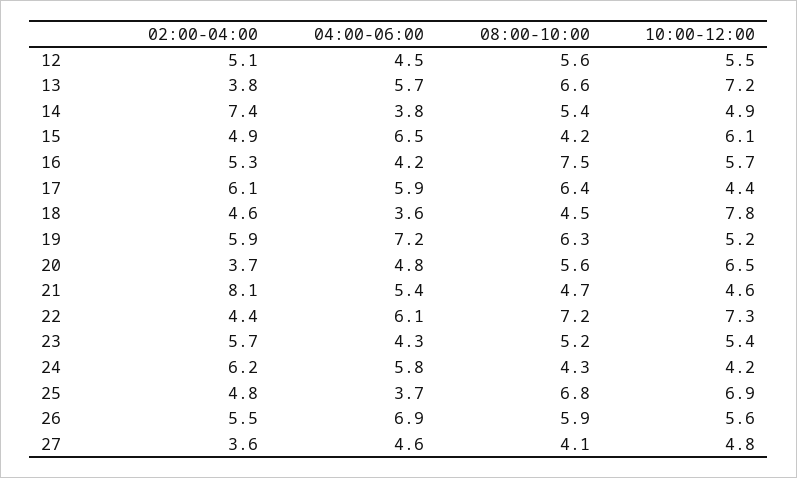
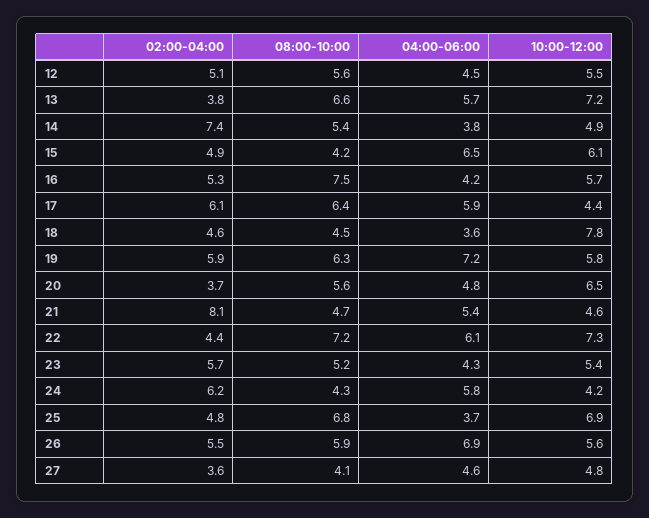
  {
    "02:00-04:00": {
      "12": 5.1,
      "13": 3.8,
      "14": 7.4,
      "15": 4.9,
      "16": 5.3,
      "17": 6.1,
      "18": 4.6,
      "19": 5.9,
      "20": 3.7,
      "21": 8.1,
      "22": 4.4,
      "23": 5.7,
      "24": 6.2,
      "25": 4.8,
      "26": 5.5,
      "27": 3.6
    },
    "04:00-06:00": {
      "12": 4.5,
      "13": 5.7,
      "14": 3.8,
      "15": 6.5,
      "16": 4.2,
      "17": 5.9,
      "18": 3.6,
      "19": 7.2,
      "20": 4.8,
      "21": 5.4,
      "22": 6.1,
      "23": 4.3,
      "24": 5.8,
      "25": 3.7,
      "26": 6.9,
      "27": 4.6
    },
    "08:00-10:00": {
      "12": 5.6,
      "13": 6.6,
      "14": 5.4,
      "15": 4.2,
      "16": 7.5,
      "17": 6.4,
      "18": 4.5,
      "19": 6.3,
      "20": 5.6,
      "21": 4.7,
      "22": 7.2,
      "23": 5.2,
      "24": 4.3,
      "25": 6.8,
      "26": 5.9,
      "27": 4.1
    },
    "10:00-12:00": {
      "12": 5.5,
      "13": 7.2,
      "14": 4.9,
      "15": 6.1,
      "16": 5.7,
      "17": 4.4,
      "18": 7.8,
-     "19": 5.2,
+     "19": 5.8,
      "20": 6.5,
      "21": 4.6,
      "22": 7.3,
      "23": 5.4,
      "24": 4.2,
      "25": 6.9,
      "26": 5.6,
      "27": 4.8
    }
  }

